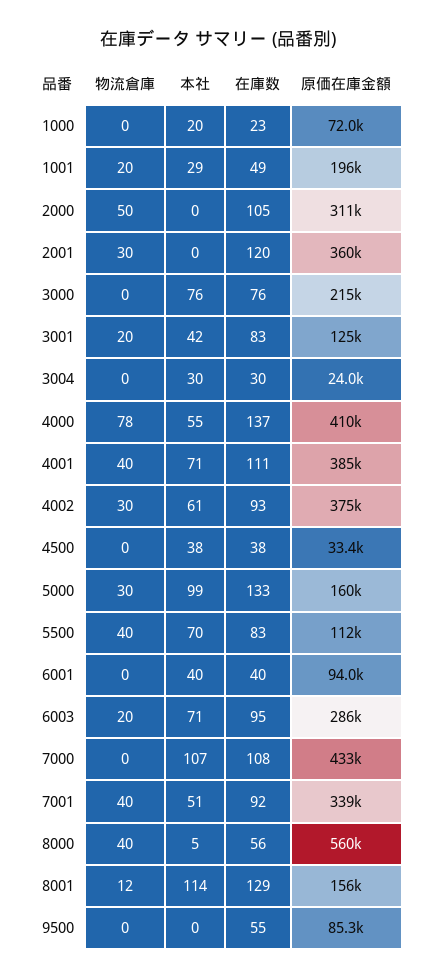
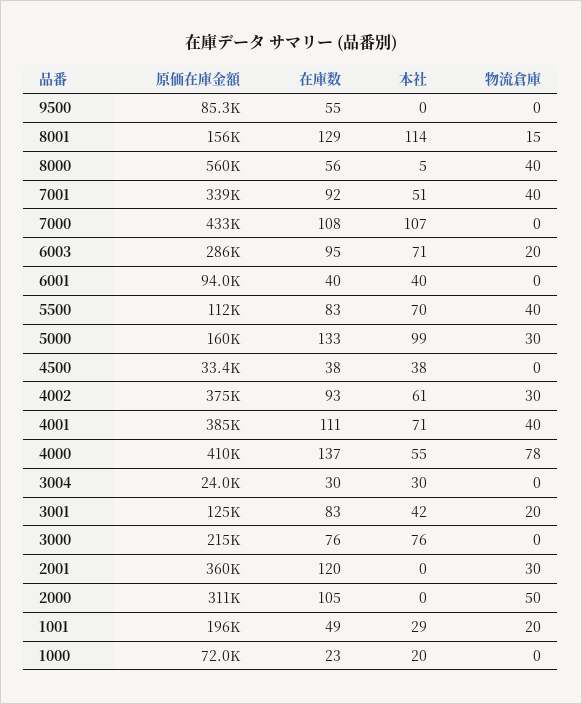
  {
    "物流倉庫": {
      "1000": 0,
      "1001": 20,
      "2000": 50,
      "2001": 30,
      "3000": 0,
      "3001": 20,
      "3004": 0,
      "4000": 78,
      "4001": 40,
      "4002": 30,
      "4500": 0,
      "5000": 30,
      "5500": 40,
      "6001": 0,
      "6003": 20,
      "7000": 0,
      "7001": 40,
      "8000": 40,
-     "8001": 12,
+     "8001": 15,
      "9500": 0
    },
    "本社": {
      "1000": 20,
      "1001": 29,
      "2000": 0,
      "2001": 0,
      "3000": 76,
      "3001": 42,
      "3004": 30,
      "4000": 55,
      "4001": 71,
      "4002": 61,
      "4500": 38,
      "5000": 99,
      "5500": 70,
      "6001": 40,
      "6003": 71,
      "7000": 107,
      "7001": 51,
      "8000": 5,
      "8001": 114,
      "9500": 0
    },
    "在庫数": {
      "1000": 23,
      "1001": 49,
      "2000": 105,
      "2001": 120,
      "3000": 76,
      "3001": 83,
      "3004": 30,
      "4000": 137,
      "4001": 111,
      "4002": 93,
      "4500": 38,
      "5000": 133,
      "5500": 83,
      "6001": 40,
      "6003": 95,
      "7000": 108,
      "7001": 92,
      "8000": 56,
      "8001": 129,
      "9500": 55
    },
    "原価在庫金額": {
      "1000": 72000,
      "1001": 196000,
      "2000": 311000,
      "2001": 360000,
      "3000": 215000,
      "3001": 125000,
      "3004": 24000,
      "4000": 410000,
      "4001": 385000,
      "4002": 375000,
      "4500": 33400,
      "5000": 160000,
      "5500": 112000,
      "6001": 94000,
      "6003": 286000,
      "7000": 433000,
      "7001": 339000,
      "8000": 560000,
      "8001": 156000,
      "9500": 85300
    }
  }

